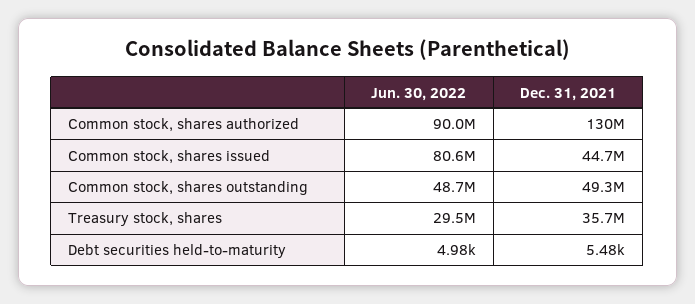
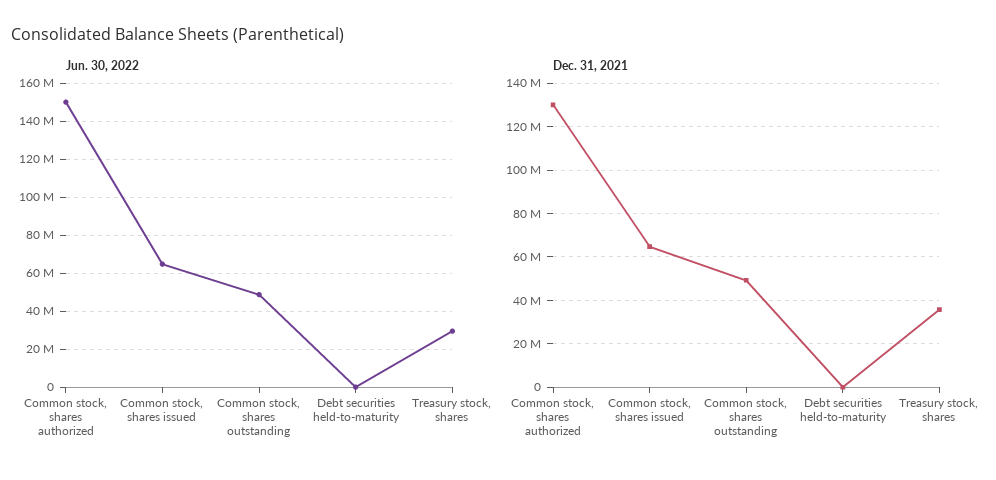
  {
    "Jun. 30, 2022": {
-     "Common stock, shares authorized": 90000000,
+     "Common stock, shares authorized": 150000000,
-     "Common stock, shares issued": 80600000,
+     "Common stock, shares issued": 65000000,
      "Common stock, shares outstanding": 48700000,
      "Treasury stock, shares": 29500000,
      "Debt securities held-to-maturity": 4980
    },
    "Dec. 31, 2021": {
      "Common stock, shares authorized": 130000000,
-     "Common stock, shares issued": 44700000,
+     "Common stock, shares issued": 65000000,
      "Common stock, shares outstanding": 49300000,
      "Treasury stock, shares": 35700000,
      "Debt securities held-to-maturity": 5480
    }
  }

